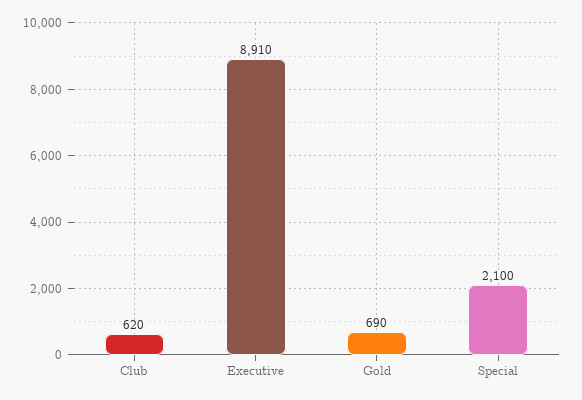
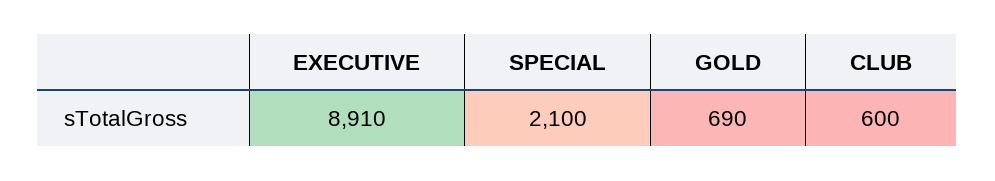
  {
-   "Club": 620,
+   "Club": 600,
    "Executive": 8910,
    "Gold": 690,
    "Special": 2100
  }

